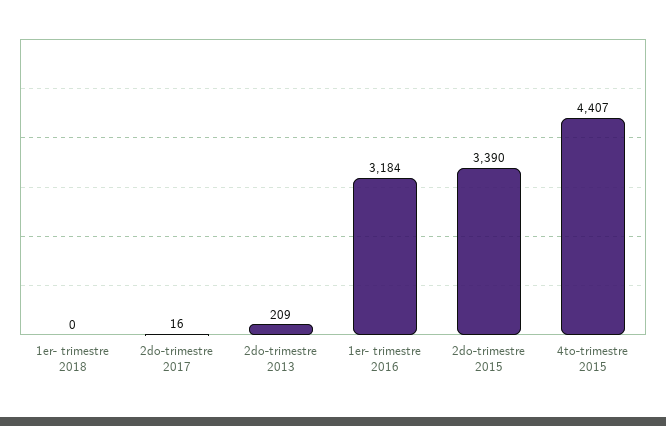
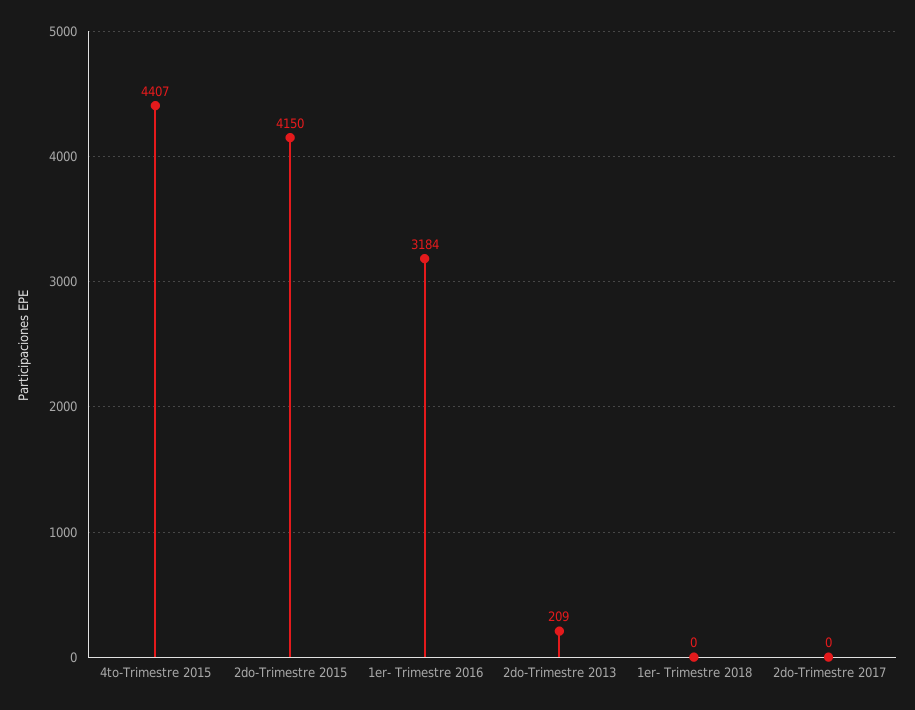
  {
    "1er- trimestre 2018": 0,
-   "2do-trimestre 2017": 16,
+   "2do-trimestre 2017": 0,
    "2do-trimestre 2013": 209,
    "1er- trimestre 2016": 3184,
-   "2do-trimestre 2015": 3390,
+   "2do-trimestre 2015": 4150,
    "4to-trimestre 2015": 4407
  }

